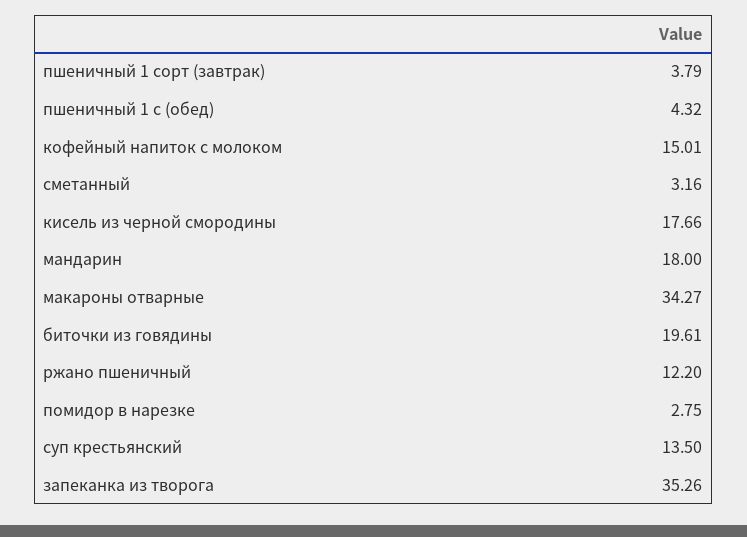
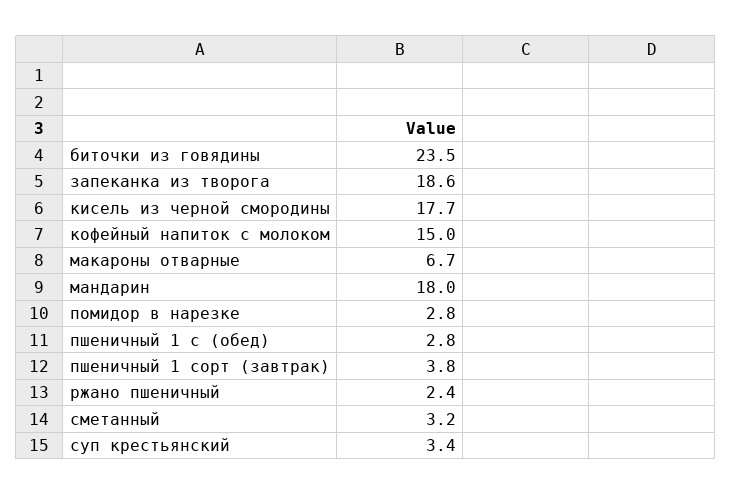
  {
    "пшеничный 1 сорт (завтрак)": 3.79,
-   "пшеничный 1 с (обед)": 4.32,
+   "пшеничный 1 с (обед)": 2.8,
    "кофейный напиток с молоком": 15.01,
    "сметанный": 3.16,
    "кисель из черной смородины": 17.66,
    "мандарин": 18,
-   "макароны отварные": 34.27,
+   "макароны отварные": 6.7,
-   "биточки из говядины": 19.61,
+   "биточки из говядины": 23.5,
-   "ржано пшеничный": 12.2,
+   "ржано пшеничный": 2.4,
    "помидор в нарезке": 2.75,
-   "суп крестьянский": 13.5,
+   "суп крестьянский": 3.4,
-   "запеканка из творога": 35.26
+   "запеканка из творога": 18.6
  }

